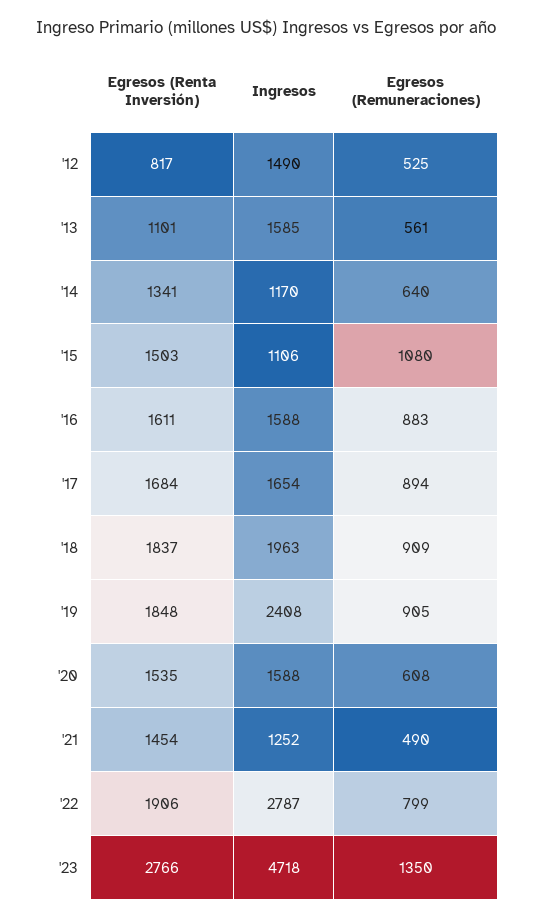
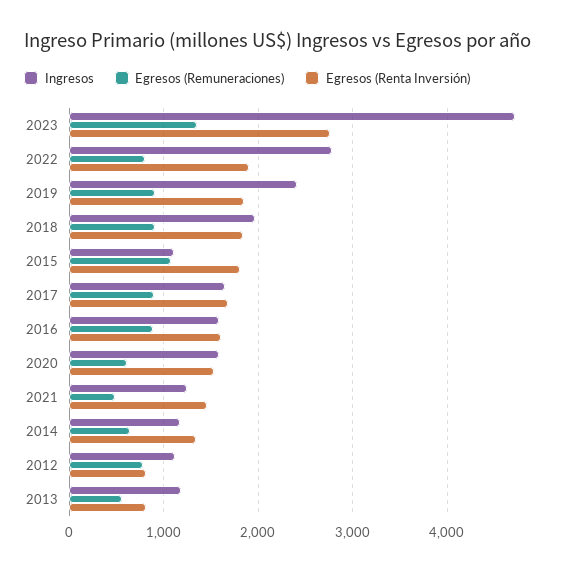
  {
    "Egresos (Renta Inversión)": {
      "'12": 817,
-     "'13": 1101,
+     "'13": 800,
      "'14": 1341,
-     "'15": 1503,
+     "'15": 1800,
      "'16": 1611,
      "'17": 1684,
      "'18": 1837,
      "'19": 1848,
      "'20": 1535,
      "'21": 1454,
      "'22": 1906,
      "'23": 2766
    },
    "Ingresos": {
-     "'12": 1490,
+     "'12": 1100,
-     "'13": 1585,
+     "'13": 1200,
      "'14": 1170,
      "'15": 1106,
      "'16": 1588,
      "'17": 1654,
      "'18": 1963,
      "'19": 2408,
      "'20": 1588,
      "'21": 1252,
      "'22": 2787,
      "'23": 4718
    },
    "Egresos (Remuneraciones)": {
-     "'12": 525,
+     "'12": 800,
      "'13": 561,
      "'14": 640,
      "'15": 1080,
      "'16": 883,
      "'17": 894,
      "'18": 909,
      "'19": 905,
      "'20": 608,
      "'21": 490,
      "'22": 799,
      "'23": 1350
    }
  }

